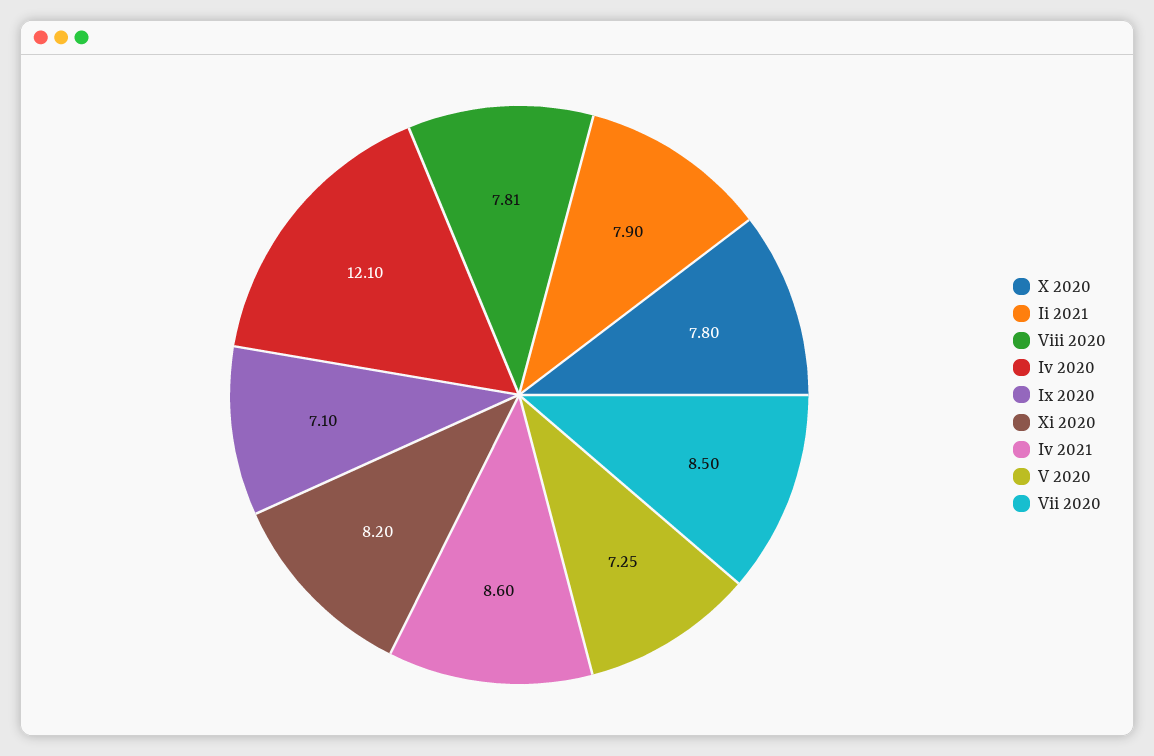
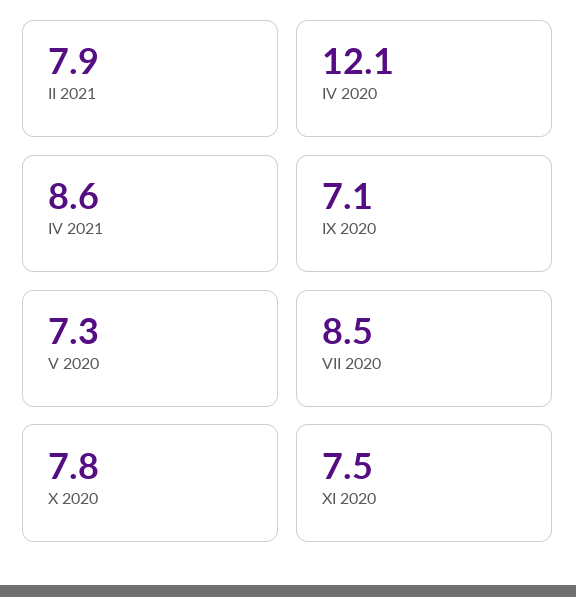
  {
    "X 2020": 7.8,
    "Ii 2021": 7.9,
-   "Viii 2020": 7.81,
    "Iv 2020": 12.1,
    "Ix 2020": 7.1,
-   "Xi 2020": 8.2,
+   "Xi 2020": 7.5,
    "Iv 2021": 8.6,
    "V 2020": 7.25,
    "Vii 2020": 8.5
  }

